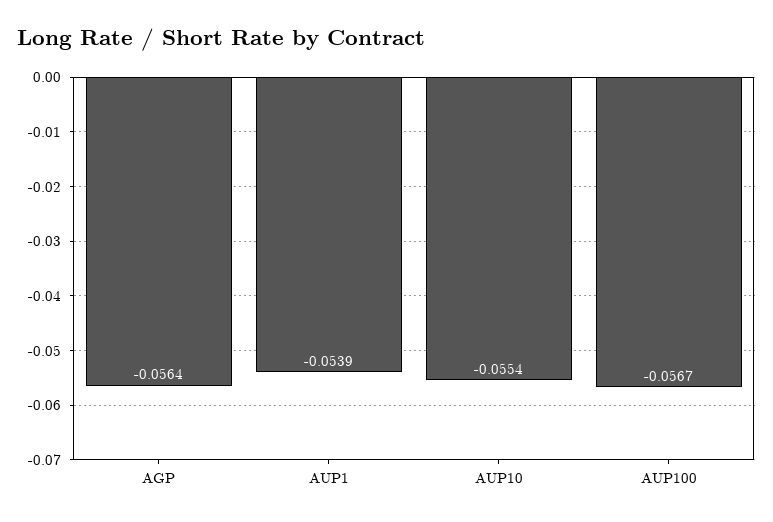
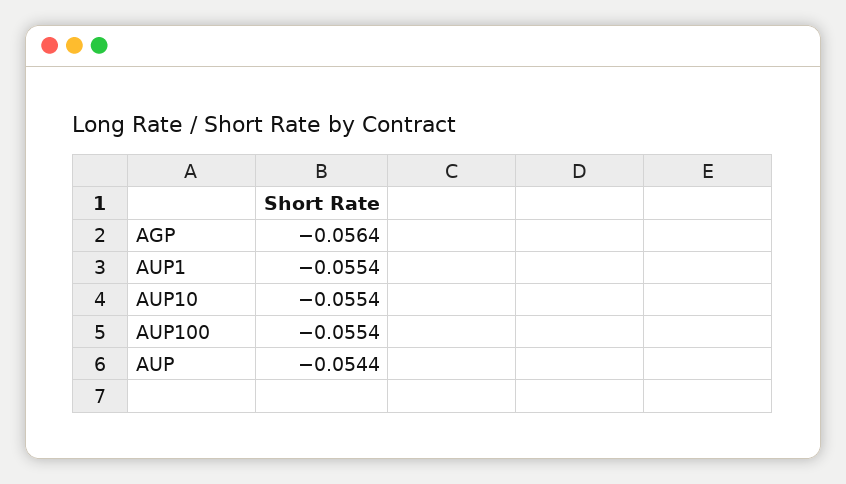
  {
    "AGP": -0.0564,
-   "AUP1": -0.0539,
+   "AUP1": -0.0554,
    "AUP10": -0.0554,
-   "AUP100": -0.0567
+   "AUP100": -0.0554,
+   "AUP": -0.0544
  }

